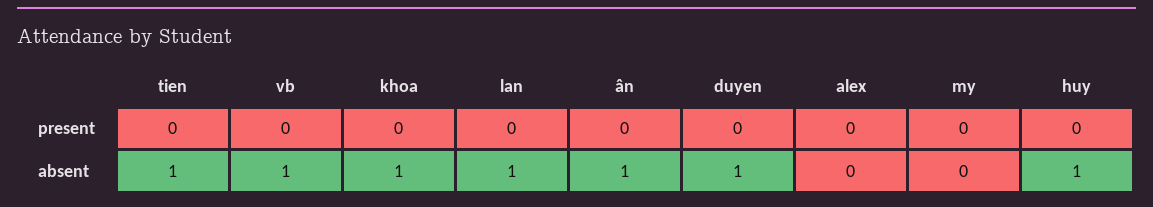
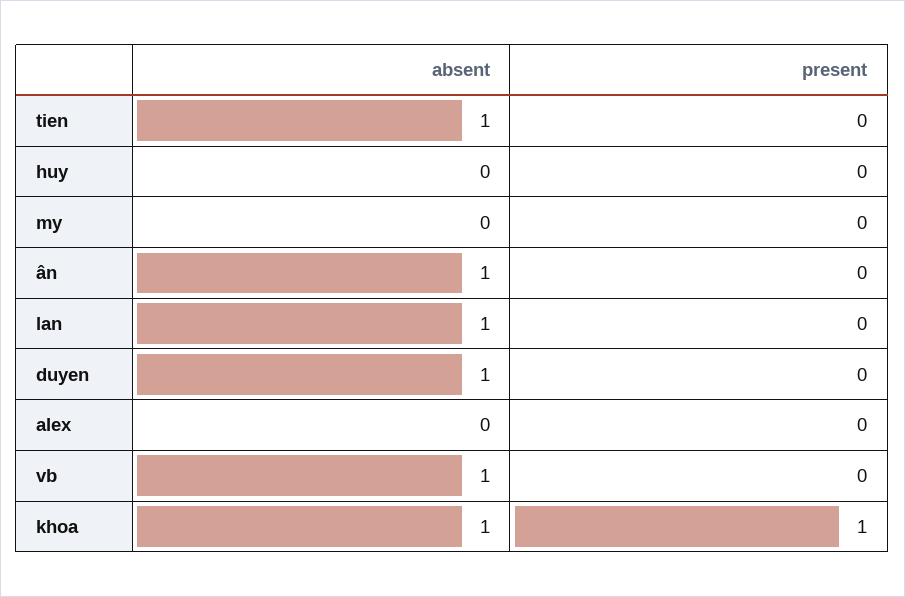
  {
    "tien": {
      "present": 0,
      "absent": 1
    },
    "vb": {
      "present": 0,
      "absent": 1
    },
    "khoa": {
-     "present": 0,
+     "present": 1,
      "absent": 1
    },
    "lan": {
      "present": 0,
      "absent": 1
    },
    "ân": {
      "present": 0,
      "absent": 1
    },
    "duyen": {
      "present": 0,
      "absent": 1
    },
    "alex": {
      "present": 0,
      "absent": 0
    },
    "my": {
      "present": 0,
      "absent": 0
    },
    "huy": {
      "present": 0,
-     "absent": 1
+     "absent": 0
    }
  }

